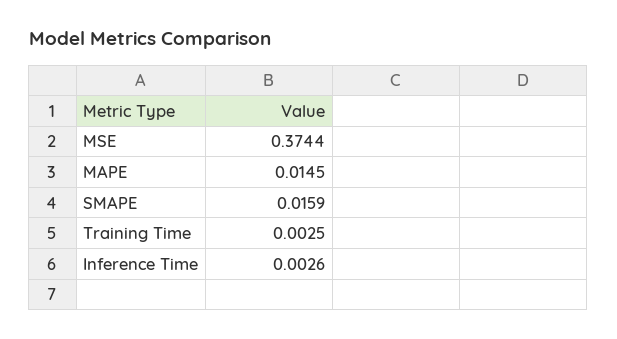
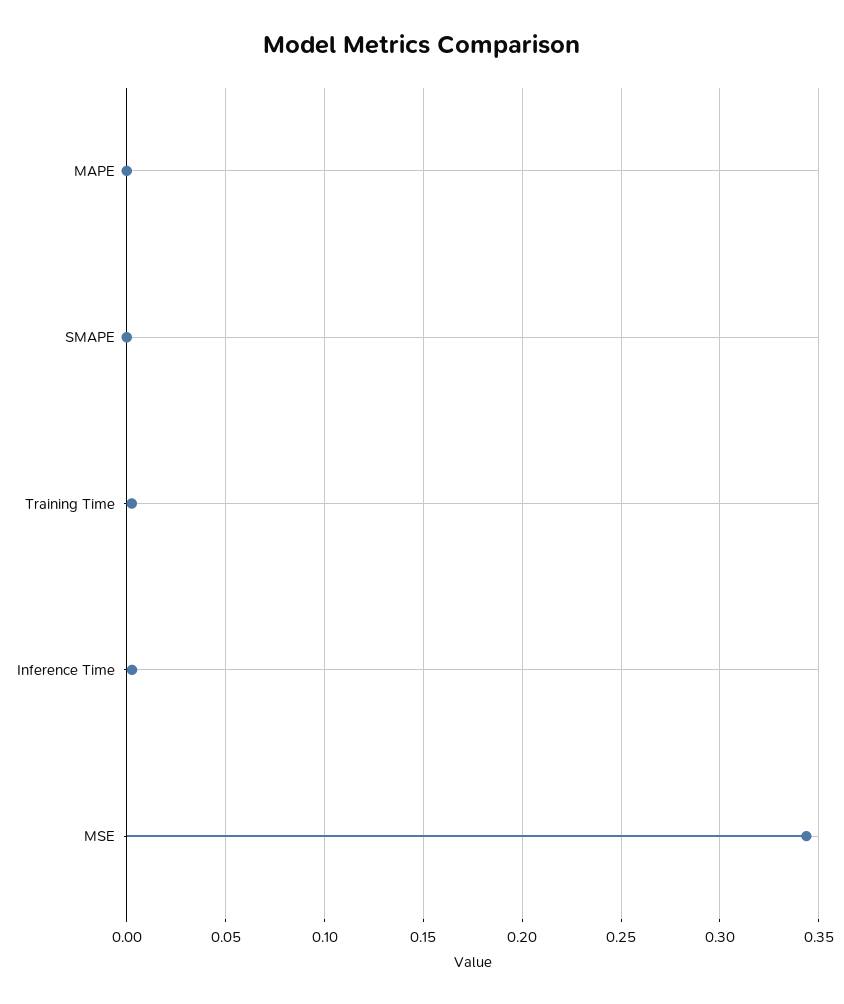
  {
-   "MSE": 0.3744,
+   "MSE": 0.345,
-   "MAPE": 0.0145,
+   "MAPE": 0,
-   "SMAPE": 0.0159,
+   "SMAPE": 0,
    "Training Time": 0.0025,
    "Inference Time": 0.0026
  }

